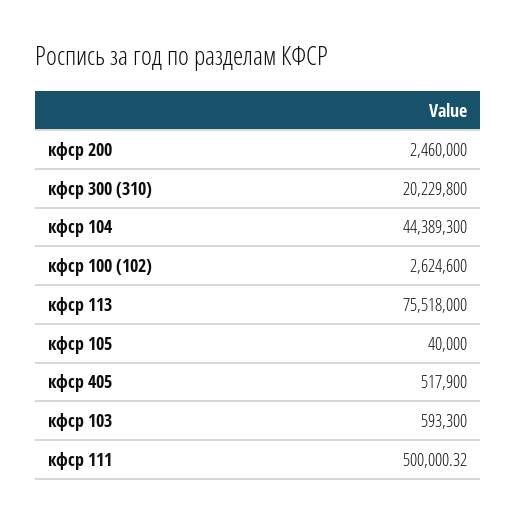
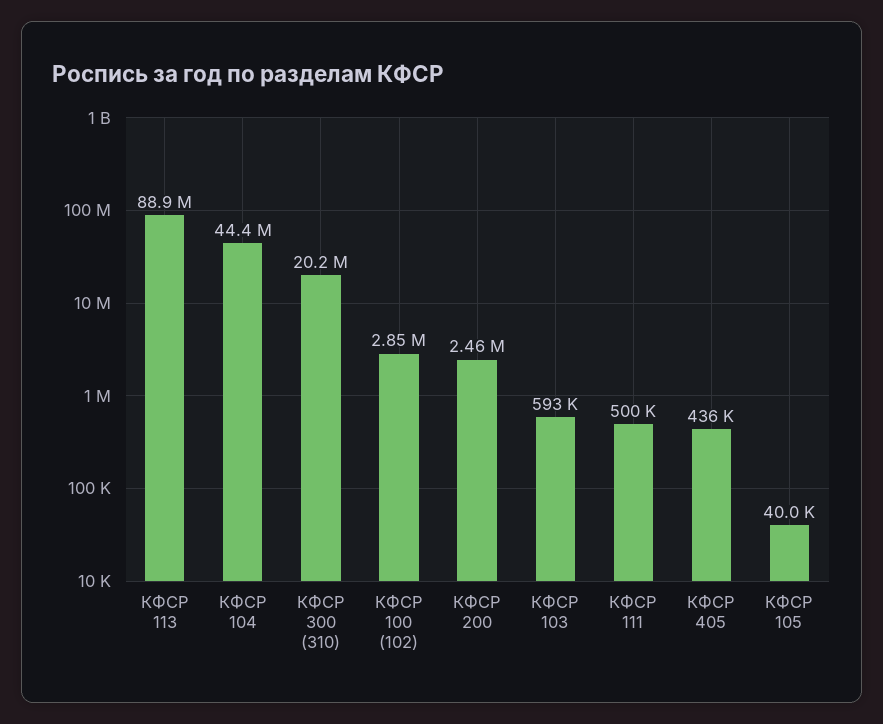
  {
    "кфср 200": 2460000,
    "кфср 300 (310)": 20229800,
    "кфср 104": 44389300,
-   "кфср 100 (102)": 2624600,
+   "кфср 100 (102)": 2850000,
-   "кфср 113": 75518000,
+   "кфср 113": 88900000,
    "кфср 105": 40000,
-   "кфср 405": 517900,
+   "кфср 405": 436000,
    "кфср 103": 593300,
    "кфср 111": 500000.32
  }

